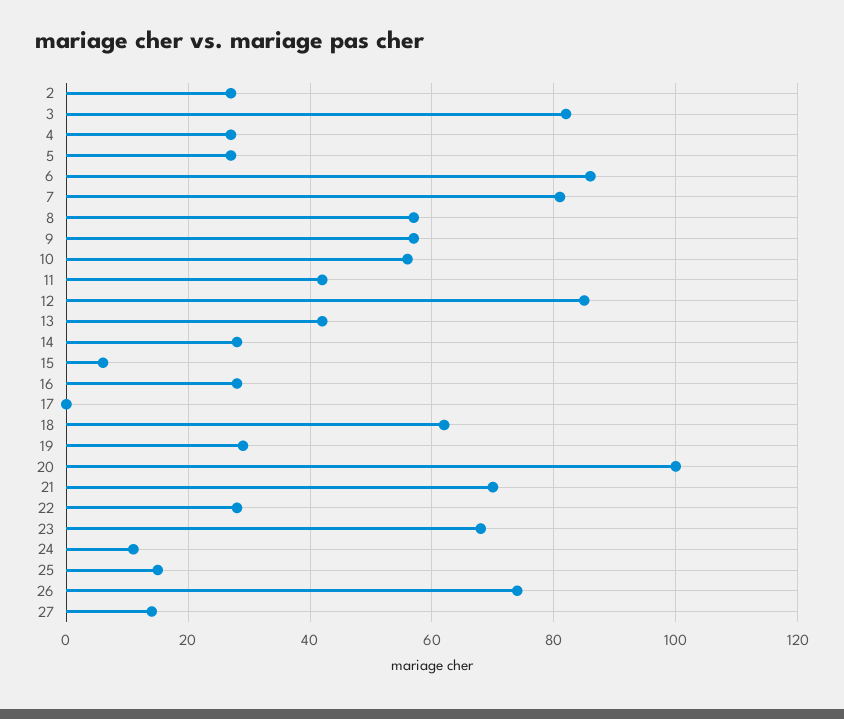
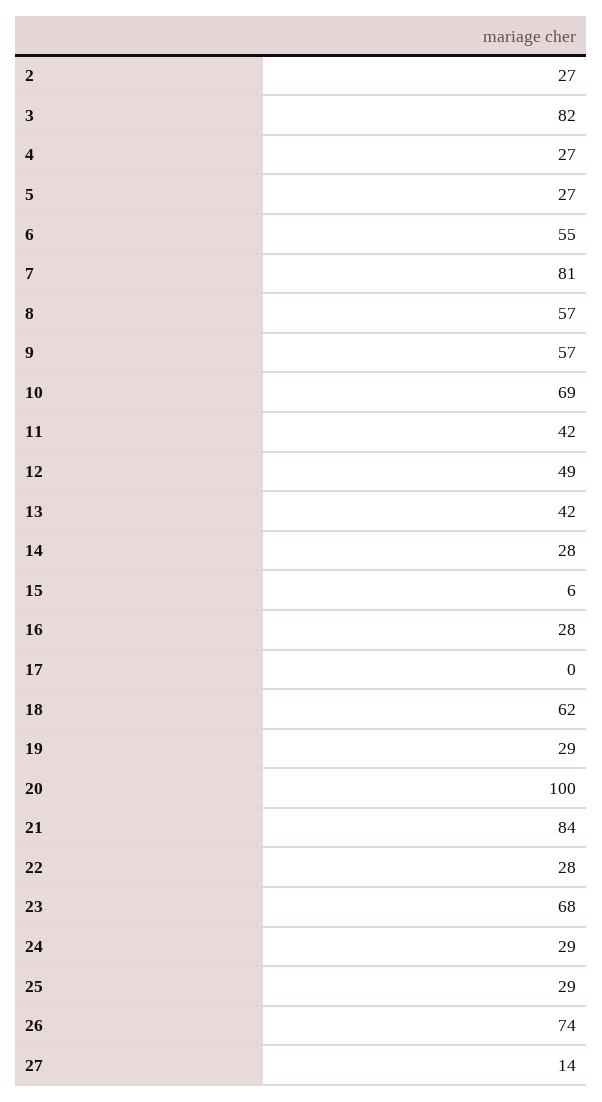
  {
    "2": 27,
    "3": 82,
    "4": 27,
    "5": 27,
-   "6": 85,
+   "6": 55,
    "7": 81,
    "8": 57,
    "9": 57,
-   "10": 55,
+   "10": 69,
    "11": 42,
-   "12": 85,
+   "12": 49,
    "13": 42,
    "14": 28,
    "15": 6,
    "16": 28,
    "17": 0,
    "18": 62,
    "19": 29,
    "20": 100,
-   "21": 70,
+   "21": 84,
    "22": 28,
    "23": 68,
-   "24": 10,
+   "24": 29,
-   "25": 15,
+   "25": 29,
    "26": 74,
    "27": 14
  }

